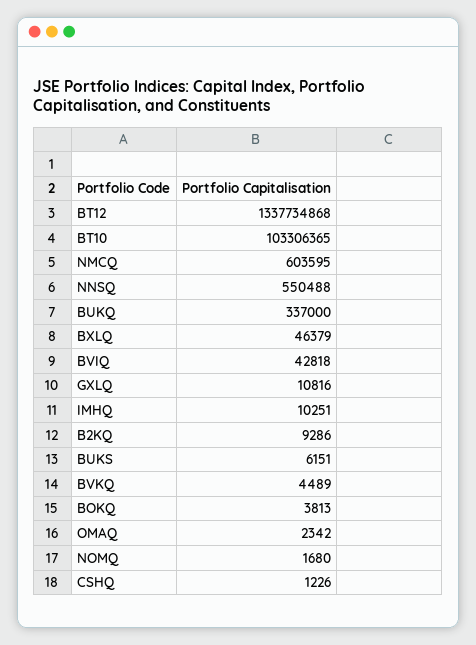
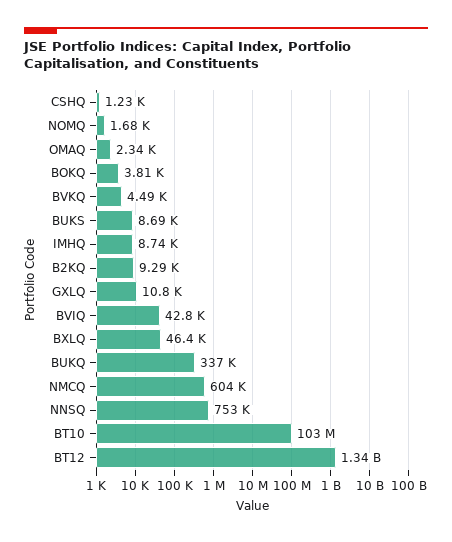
  {
    "BT12": 1337734868,
    "BT10": 103306365,
    "NMCQ": 603595,
-   "NNSQ": 550488,
+   "NNSQ": 753000,
    "BUKQ": 337000,
    "BXLQ": 46379,
    "BVIQ": 42818,
    "GXLQ": 10816,
-   "IMHQ": 10251,
+   "IMHQ": 8740,
    "B2KQ": 9286,
-   "BUKS": 6151,
+   "BUKS": 8690,
    "BVKQ": 4489,
    "BOKQ": 3813,
    "OMAQ": 2342,
    "NOMQ": 1680,
    "CSHQ": 1226
  }

